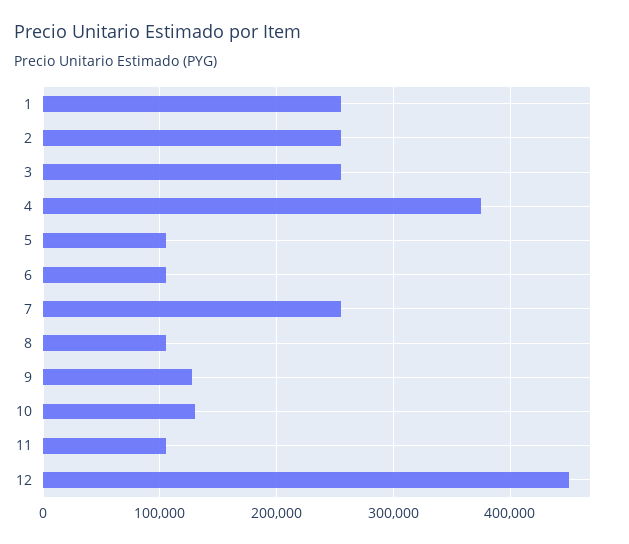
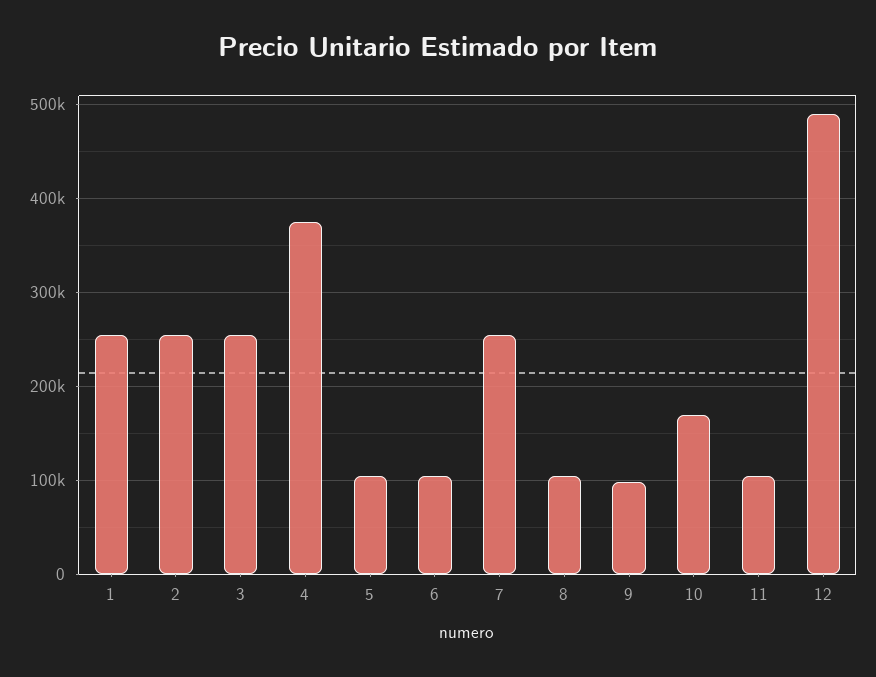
  {
    "1": 260000,
    "2": 260000,
    "3": 260000,
    "4": 380000,
    "5": 110000,
    "6": 110000,
    "7": 260000,
    "8": 110000,
-   "9": 130000,
+   "9": 100000,
-   "10": 130000,
+   "10": 170000,
    "11": 110000,
-   "12": 450000
+   "12": 490000
  }

